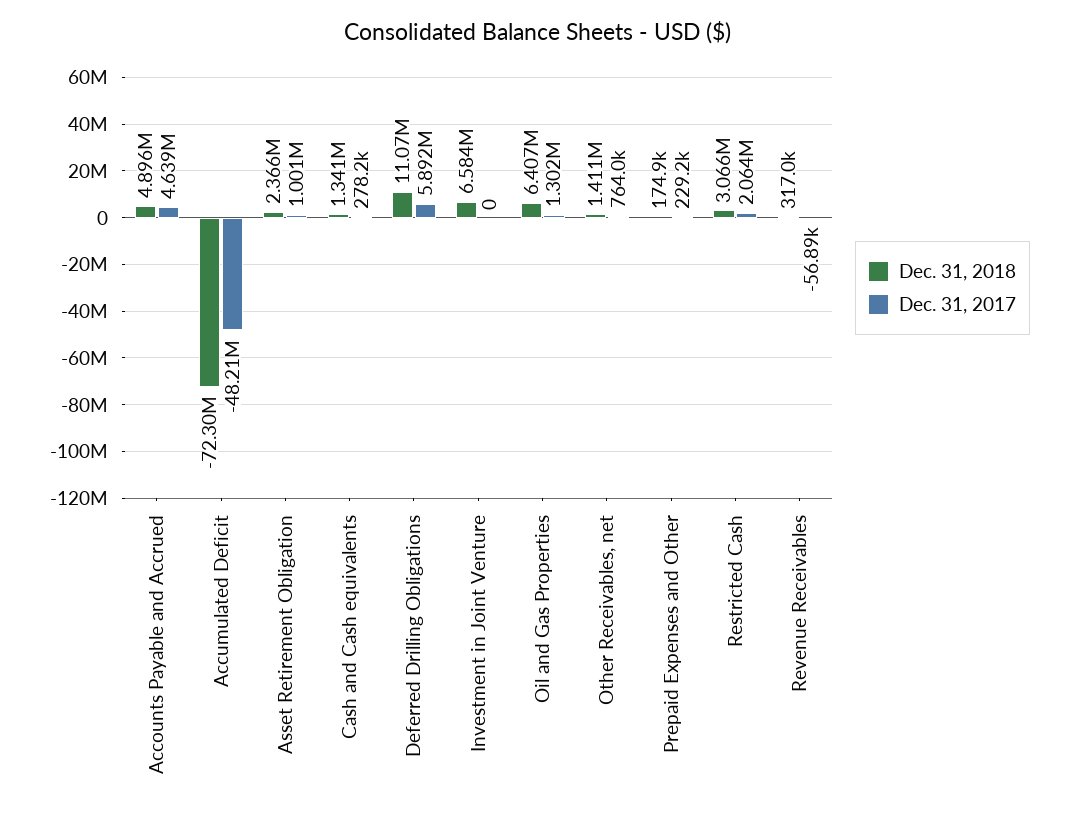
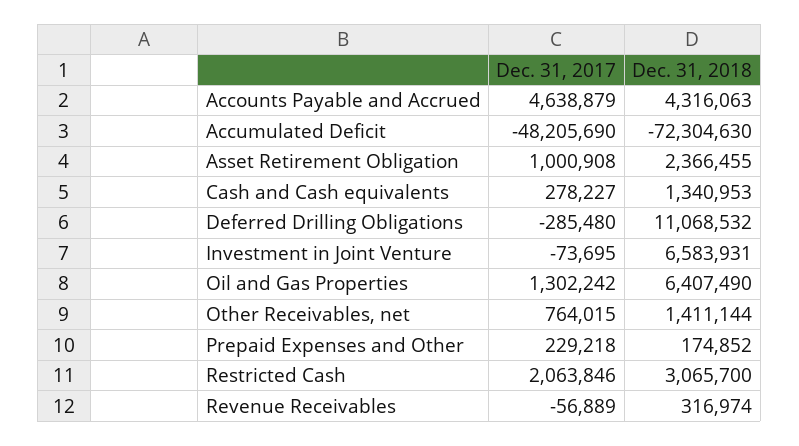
  {
    "Dec. 31, 2018": {
-     "Accounts Payable and Accrued": 4896000,
+     "Accounts Payable and Accrued": 4316063,
      "Accumulated Deficit": -72304630,
      "Asset Retirement Obligation": 2366455,
      "Cash and Cash equivalents": 1340953,
      "Deferred Drilling Obligations": 11068532,
      "Investment in Joint Venture": 6583931,
      "Oil and Gas Properties": 6407490,
      "Other Receivables, net": 1411144,
      "Prepaid Expenses and Other": 174852,
      "Restricted Cash": 3065700,
      "Revenue Receivables": 316974
    },
    "Dec. 31, 2017": {
      "Accounts Payable and Accrued": 4638879,
      "Accumulated Deficit": -48205690,
      "Asset Retirement Obligation": 1000908,
      "Cash and Cash equivalents": 278227,
-     "Deferred Drilling Obligations": 5892000,
+     "Deferred Drilling Obligations": -285480,
-     "Investment in Joint Venture": 0,
+     "Investment in Joint Venture": -73695,
      "Oil and Gas Properties": 1302242,
      "Other Receivables, net": 764015,
      "Prepaid Expenses and Other": 229218,
      "Restricted Cash": 2063846,
      "Revenue Receivables": -56889
    }
  }

